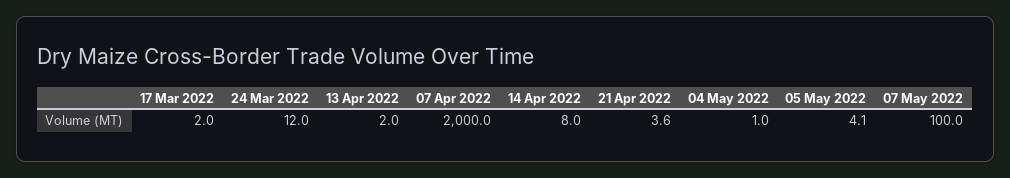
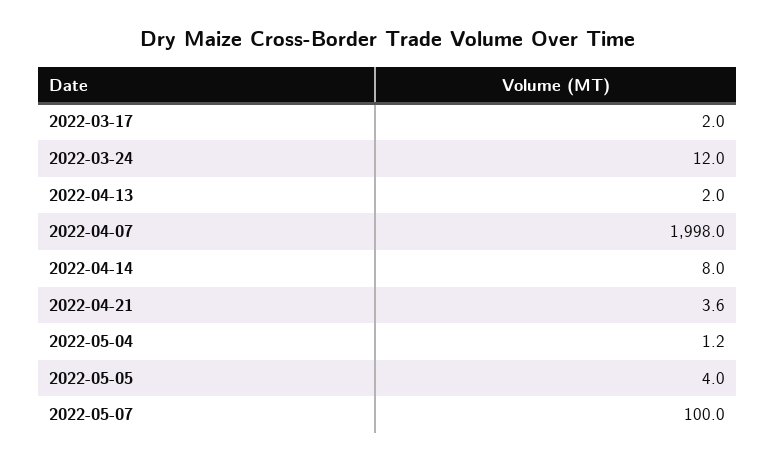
  {
    "17 Mar 2022": 2,
    "24 Mar 2022": 12,
    "13 Apr 2022": 2,
-   "07 Apr 2022": 2000,
+   "07 Apr 2022": 1998,
    "14 Apr 2022": 8,
    "21 Apr 2022": 3.6,
-   "04 May 2022": 1,
+   "04 May 2022": 1.2,
-   "05 May 2022": 4.1,
+   "05 May 2022": 4,
    "07 May 2022": 100
  }

